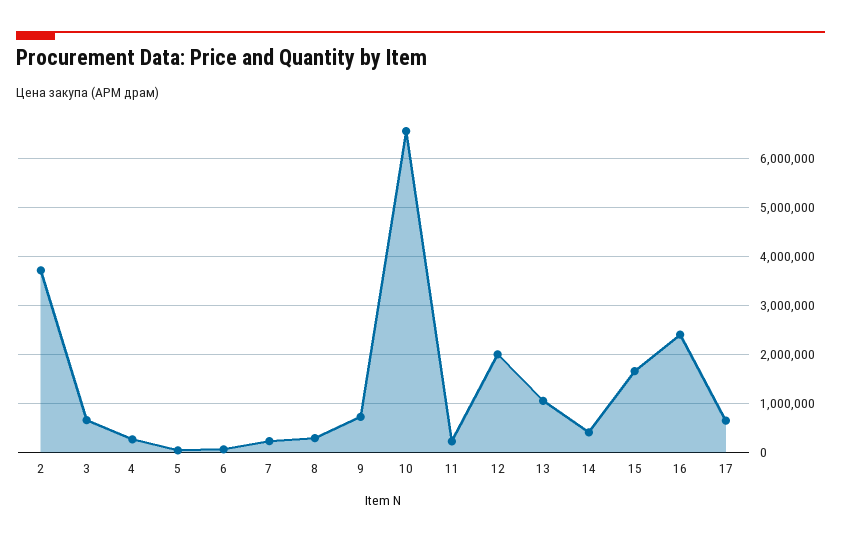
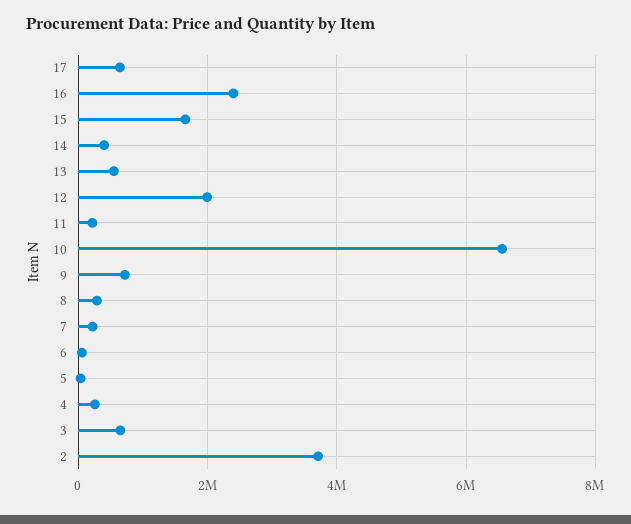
  {
    "2": 3800000,
    "3": 600000,
    "4": 200000,
    "5": 0,
    "6": 0,
    "7": 200000,
    "8": 200000,
    "9": 800000,
    "10": 6600000,
    "11": 200000,
    "12": 2000000,
-   "13": 1000000,
+   "13": 600000,
    "14": 400000,
    "15": 1600000,
    "16": 2400000,
    "17": 600000
  }

